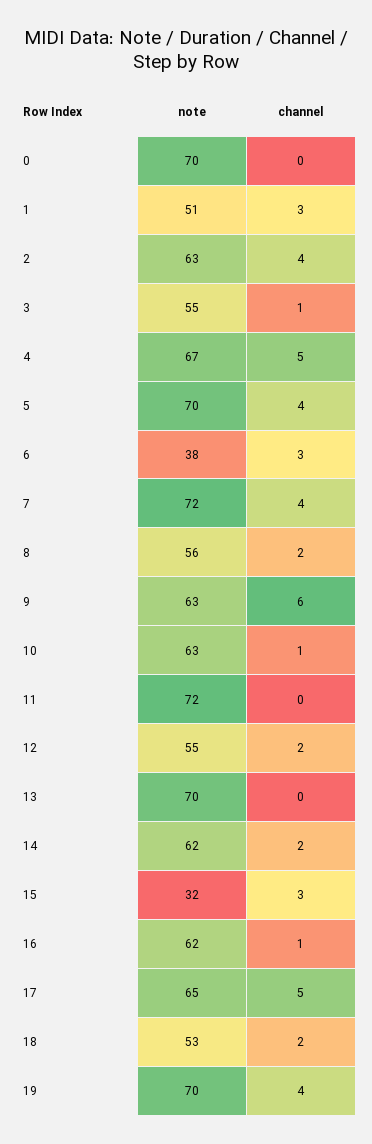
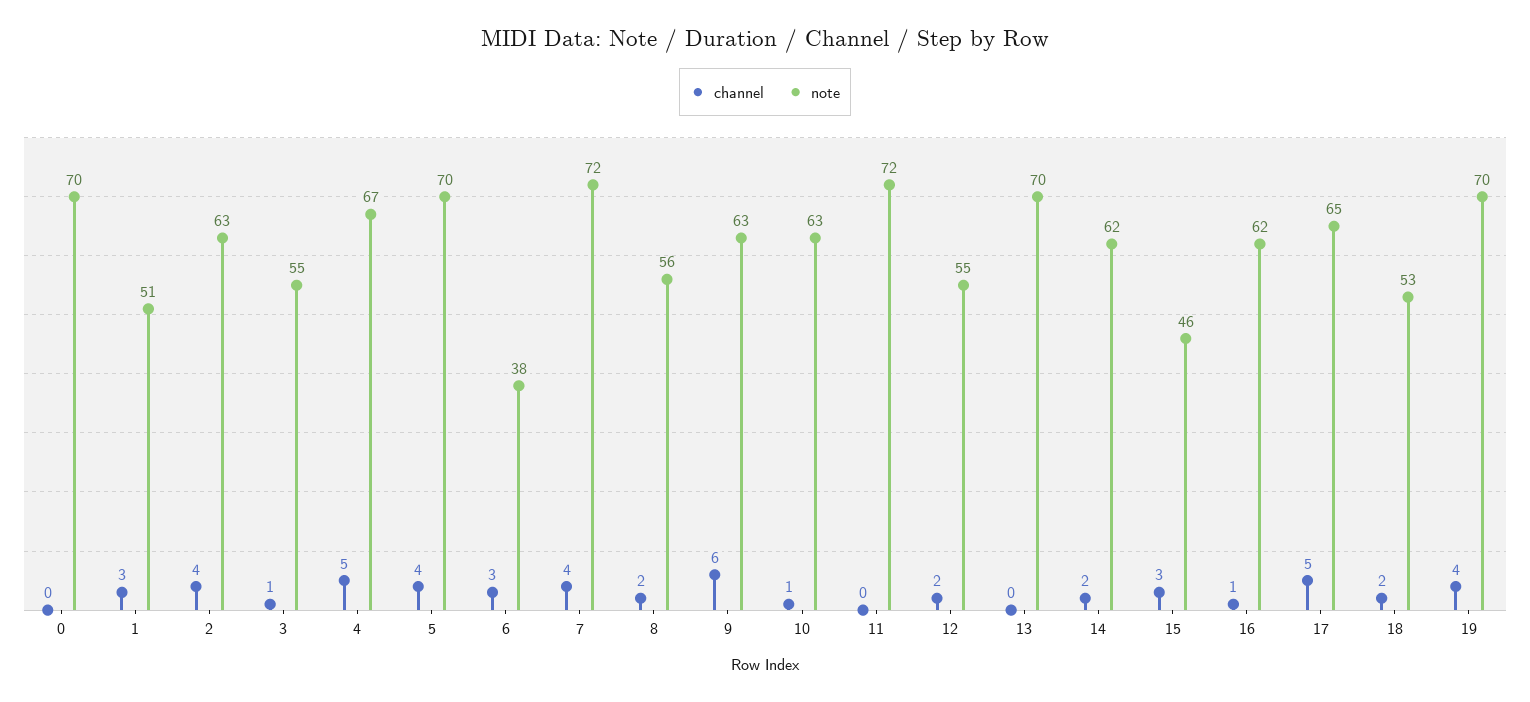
  {
    "note": {
      "0": 70,
      "1": 51,
      "2": 63,
      "3": 55,
      "4": 67,
      "5": 70,
      "6": 38,
      "7": 72,
      "8": 56,
      "9": 63,
      "10": 63,
      "11": 72,
      "12": 55,
      "13": 70,
      "14": 62,
-     "15": 32,
+     "15": 46,
      "16": 62,
      "17": 65,
      "18": 53,
      "19": 70
    },
    "channel": {
      "0": 0,
      "1": 3,
      "2": 4,
      "3": 1,
      "4": 5,
      "5": 4,
      "6": 3,
      "7": 4,
      "8": 2,
      "9": 6,
      "10": 1,
      "11": 0,
      "12": 2,
      "13": 0,
      "14": 2,
      "15": 3,
      "16": 1,
      "17": 5,
      "18": 2,
      "19": 4
    }
  }

